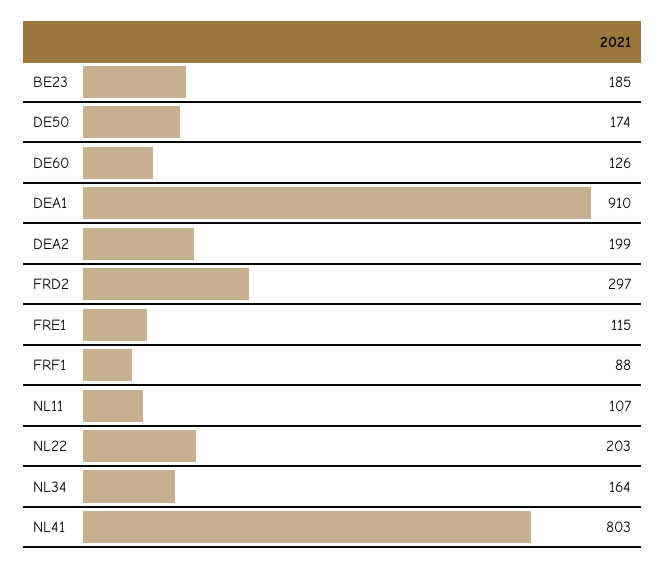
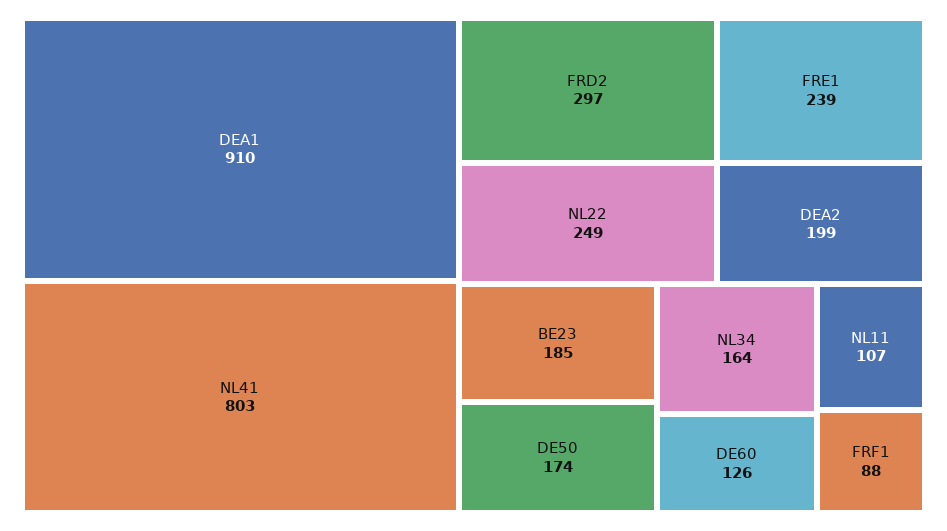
  {
    "BE23": 185,
    "DE50": 174,
    "DE60": 126,
    "DEA1": 910,
    "DEA2": 199,
    "FRD2": 297,
-   "FRE1": 115,
+   "FRE1": 239,
    "FRF1": 88,
    "NL11": 107,
-   "NL22": 203,
+   "NL22": 249,
    "NL34": 164,
    "NL41": 803
  }

